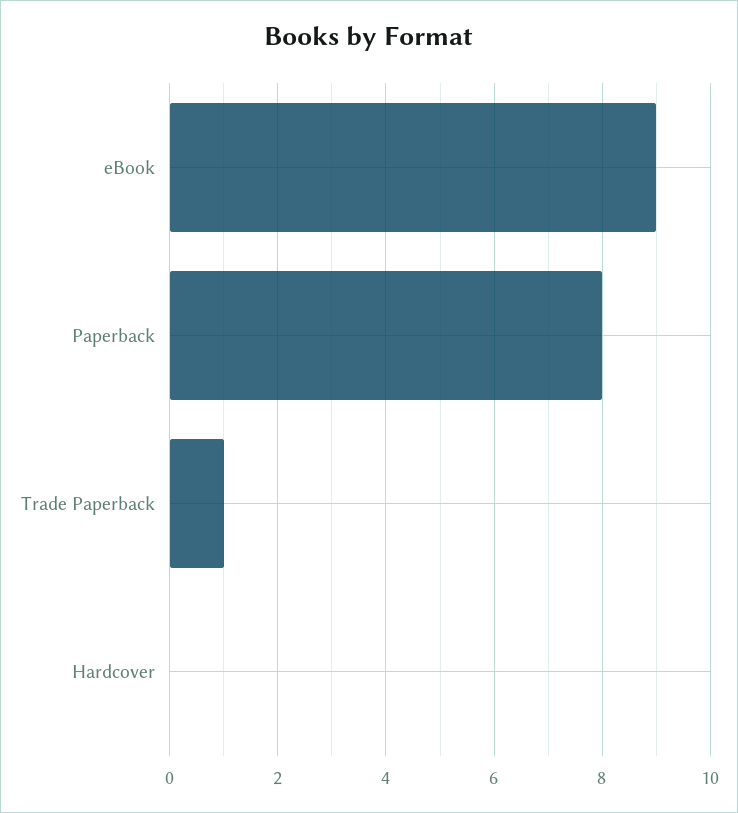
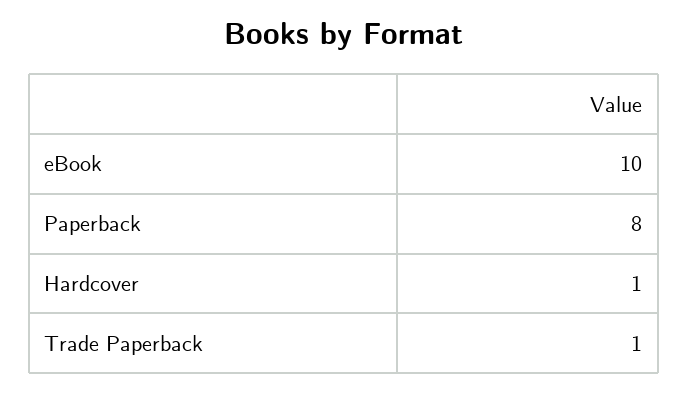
  {
-   "eBook": 9,
+   "eBook": 10,
    "Paperback": 8,
    "Trade Paperback": 1,
-   "Hardcover": 0
+   "Hardcover": 1
  }

